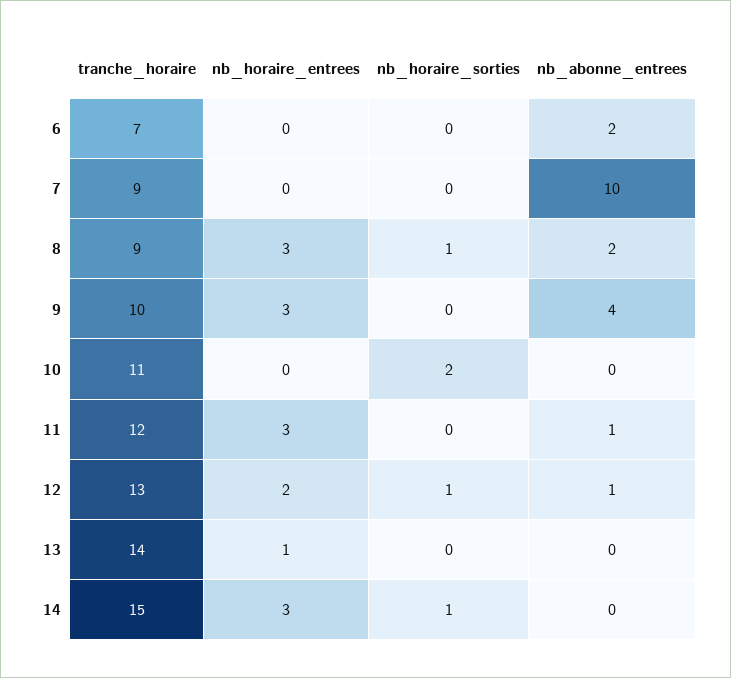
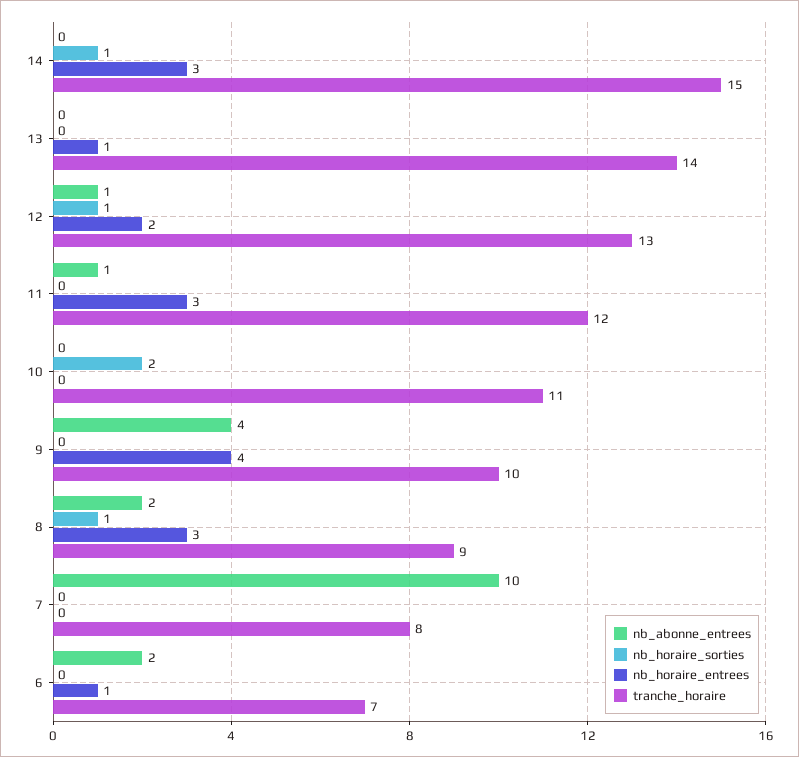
  {
    "tranche_horaire": {
      "6": 7,
-     "7": 9,
+     "7": 8,
      "8": 9,
      "9": 10,
      "10": 11,
      "11": 12,
      "12": 13,
      "13": 14,
      "14": 15
    },
    "nb_horaire_entrees": {
-     "6": 0,
+     "6": 1,
      "7": 0,
      "8": 3,
-     "9": 3,
+     "9": 4,
      "10": 0,
      "11": 3,
      "12": 2,
      "13": 1,
      "14": 3
    },
    "nb_horaire_sorties": {
      "6": 0,
      "7": 0,
      "8": 1,
      "9": 0,
      "10": 2,
      "11": 0,
      "12": 1,
      "13": 0,
      "14": 1
    },
    "nb_abonne_entrees": {
      "6": 2,
      "7": 10,
      "8": 2,
      "9": 4,
      "10": 0,
      "11": 1,
      "12": 1,
      "13": 0,
      "14": 0
    }
  }

